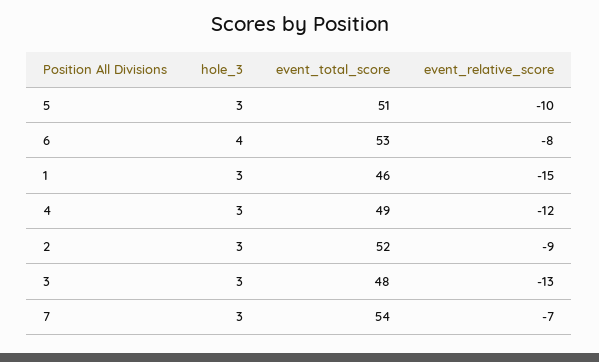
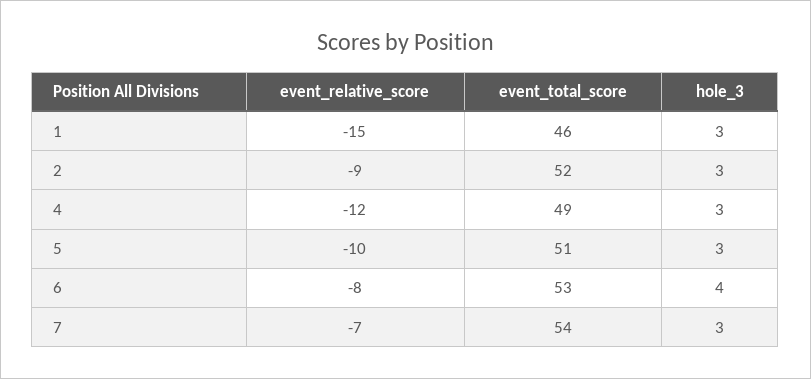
  {
    "hole_3": {
      "5": 3,
      "6": 4,
      "1": 3,
      "4": 3,
      "2": 3,
-     "3": 3,
      "7": 3
    },
    "event_total_score": {
      "5": 51,
      "6": 53,
      "1": 46,
      "4": 49,
      "2": 52,
-     "3": 48,
      "7": 54
    },
    "event_relative_score": {
      "5": -10,
      "6": -8,
      "1": -15,
      "4": -12,
      "2": -9,
-     "3": -13,
      "7": -7
    }
  }

